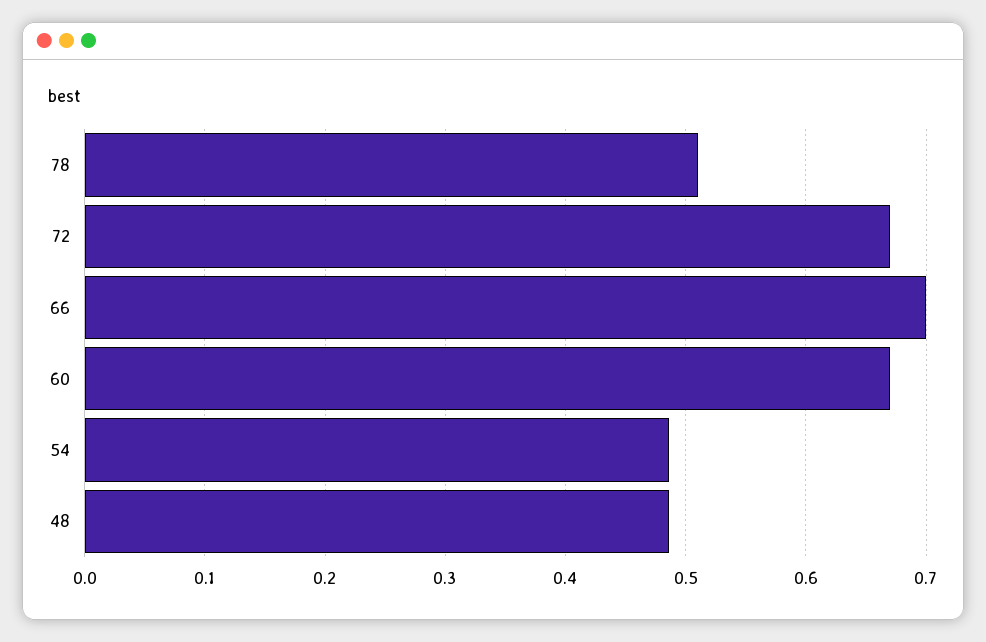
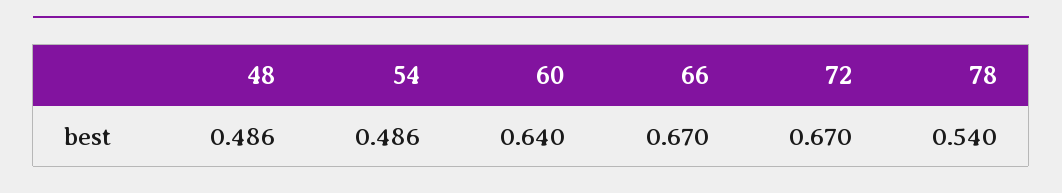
  {
-   "78": 0.51,
+   "78": 0.54,
    "72": 0.67,
-   "66": 0.7,
+   "66": 0.67,
-   "60": 0.67,
+   "60": 0.64,
    "54": 0.486,
    "48": 0.486
  }

